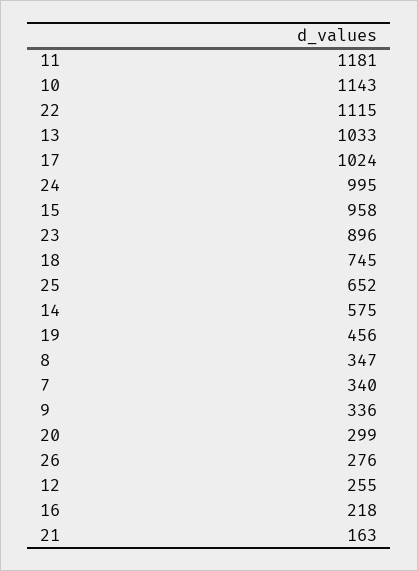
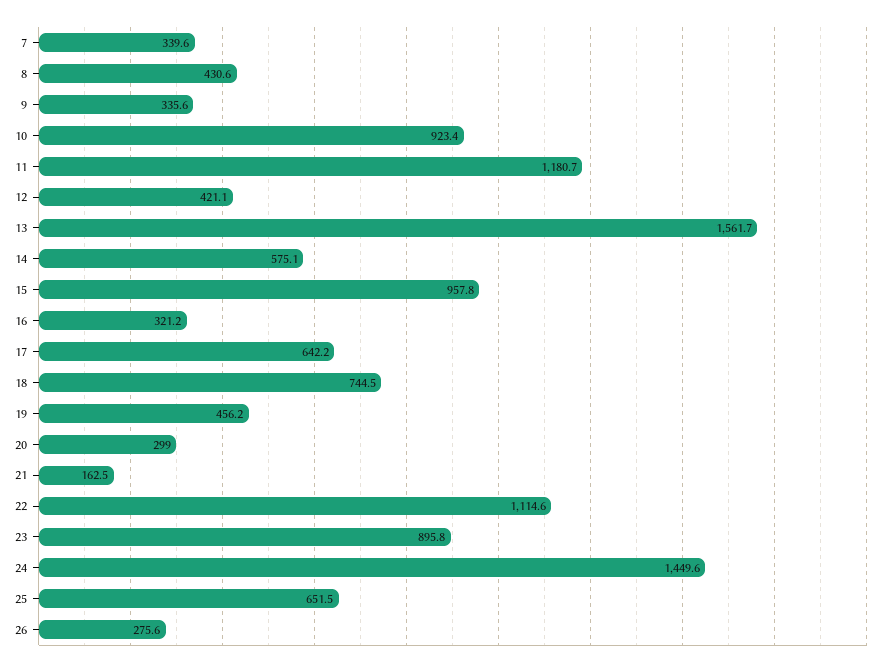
  {
    "11": 1180.7,
-   "10": 1143,
+   "10": 923.4,
    "22": 1114.6,
-   "13": 1033,
+   "13": 1561.7,
-   "17": 1024,
+   "17": 642.2,
-   "24": 995,
+   "24": 1449.6,
    "15": 957.8,
    "23": 895.8,
    "18": 744.5,
    "25": 651.5,
    "14": 575.1,
    "19": 456.2,
-   "8": 347,
+   "8": 430.6,
    "7": 339.6,
    "9": 335.6,
    "20": 299,
    "26": 275.6,
-   "12": 255,
+   "12": 421.1,
-   "16": 218,
+   "16": 321.2,
    "21": 162.5
  }

